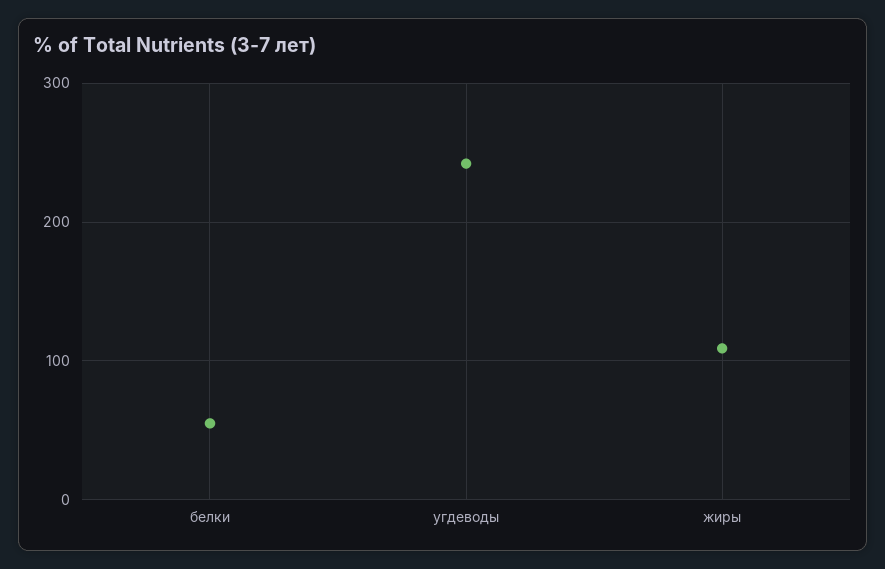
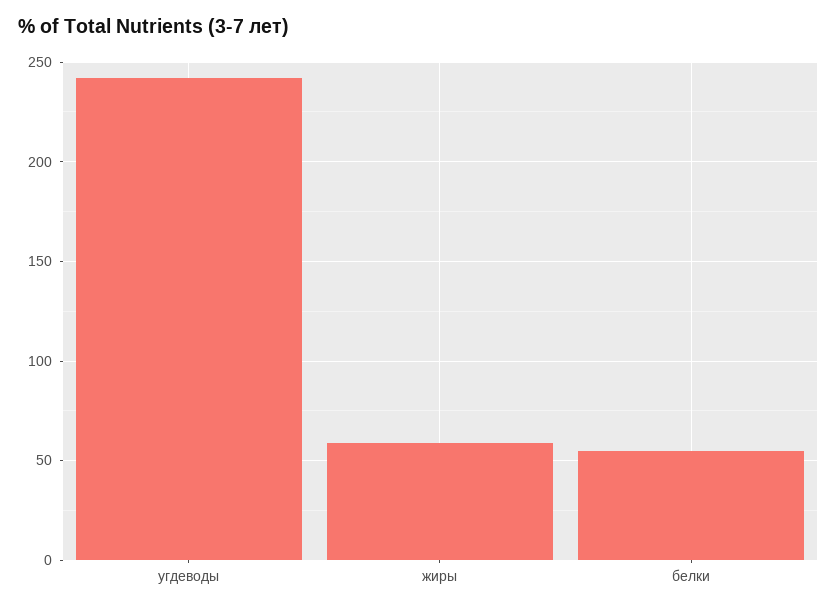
  {
    "белки": 55,
    "угдеводы": 240,
-   "жиры": 110
+   "жиры": 60
  }

